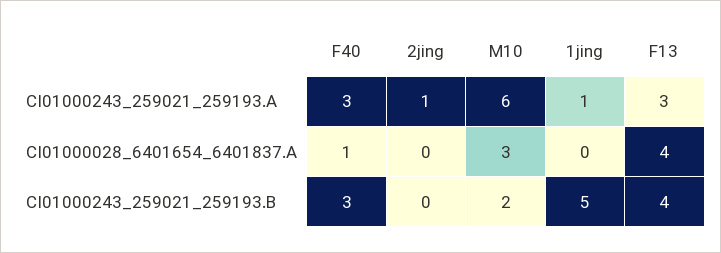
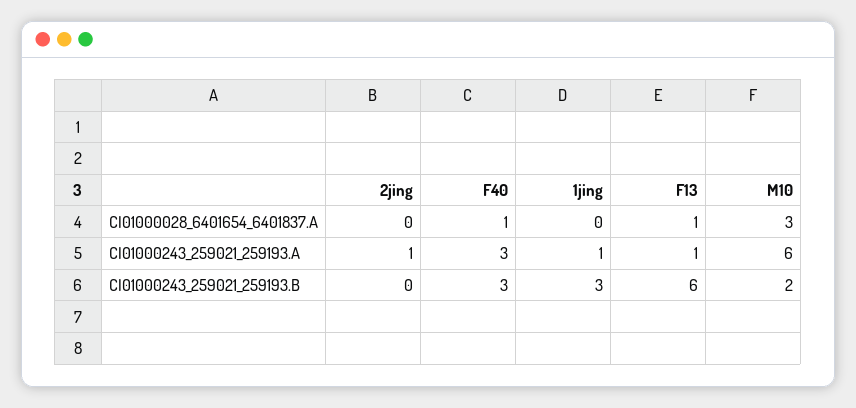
  {
    "F40": {
      "CI01000243_259021_259193.A": 3,
      "CI01000028_6401654_6401837.A": 1,
      "CI01000243_259021_259193.B": 3
    },
    "2jing": {
      "CI01000243_259021_259193.A": 1,
      "CI01000028_6401654_6401837.A": 0,
      "CI01000243_259021_259193.B": 0
    },
    "M10": {
      "CI01000243_259021_259193.A": 6,
      "CI01000028_6401654_6401837.A": 3,
      "CI01000243_259021_259193.B": 2
    },
    "1jing": {
      "CI01000243_259021_259193.A": 1,
      "CI01000028_6401654_6401837.A": 0,
-     "CI01000243_259021_259193.B": 5
+     "CI01000243_259021_259193.B": 3
    },
    "F13": {
-     "CI01000243_259021_259193.A": 3,
+     "CI01000243_259021_259193.A": 1,
-     "CI01000028_6401654_6401837.A": 4,
+     "CI01000028_6401654_6401837.A": 1,
-     "CI01000243_259021_259193.B": 4
+     "CI01000243_259021_259193.B": 6
    }
  }

